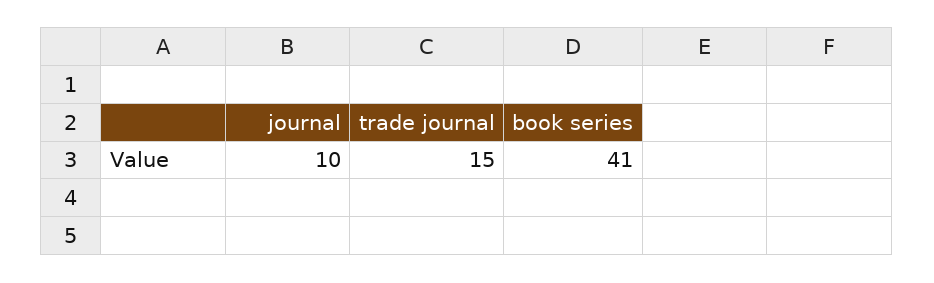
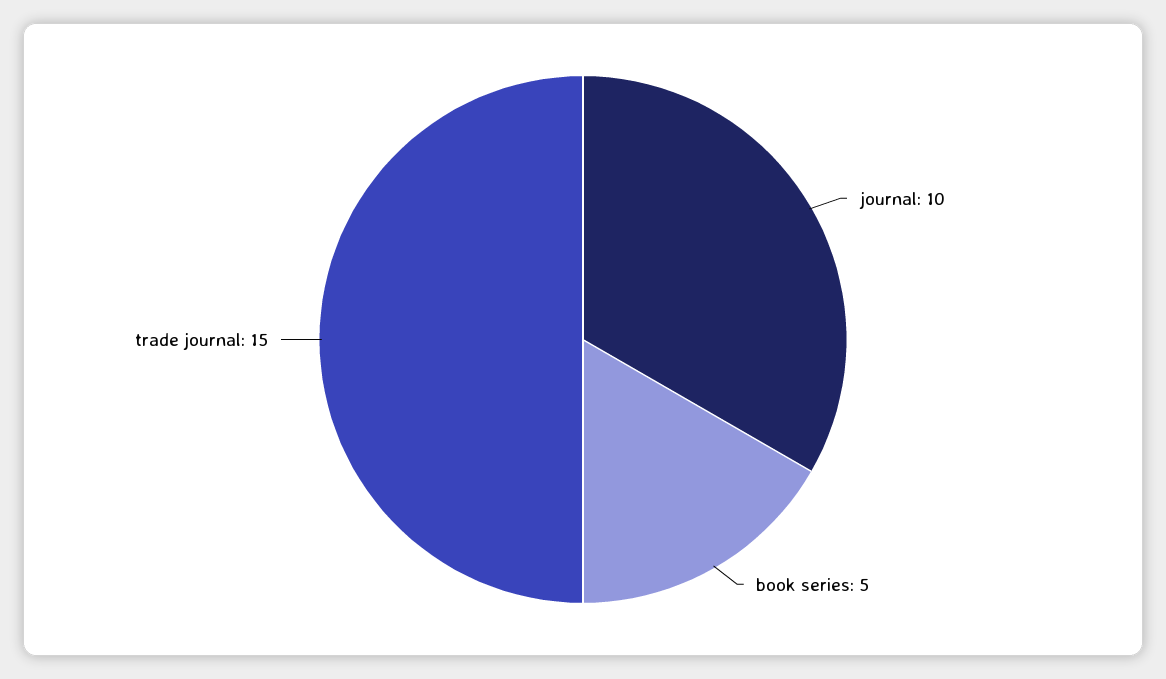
  {
    "journal": 10,
    "trade journal": 15,
-   "book series": 41
+   "book series": 5
  }

